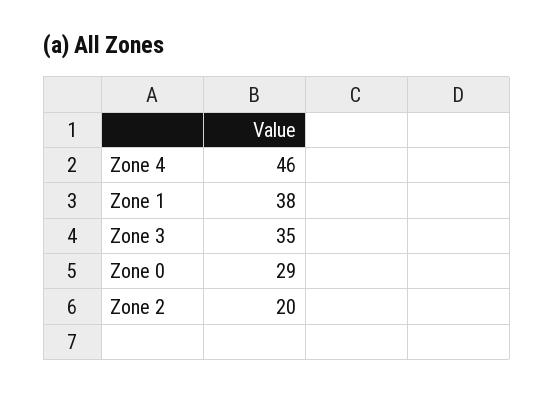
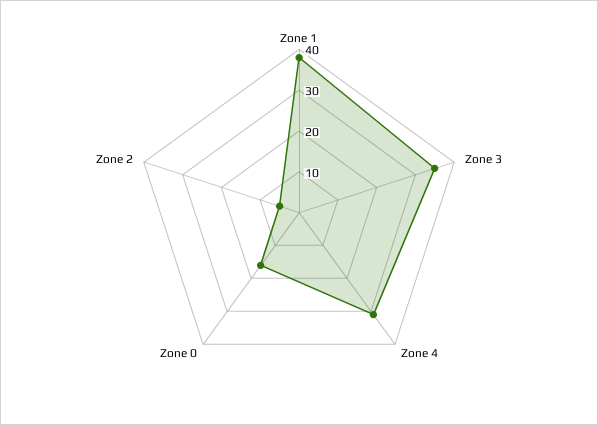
  {
-   "Zone 4": 46,
+   "Zone 4": 30,
    "Zone 1": 38,
    "Zone 3": 35,
-   "Zone 0": 29,
+   "Zone 0": 15,
-   "Zone 2": 20
+   "Zone 2": 5
  }

